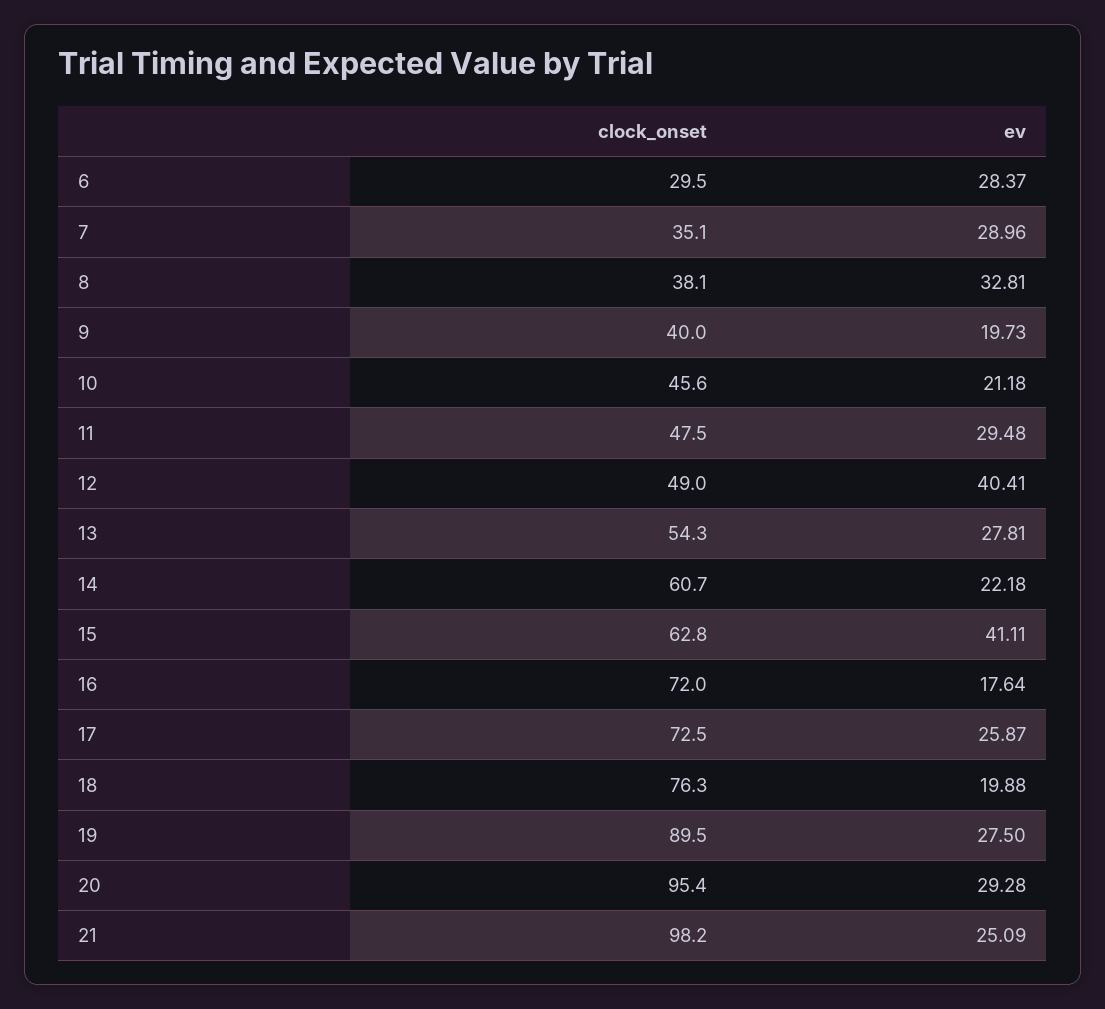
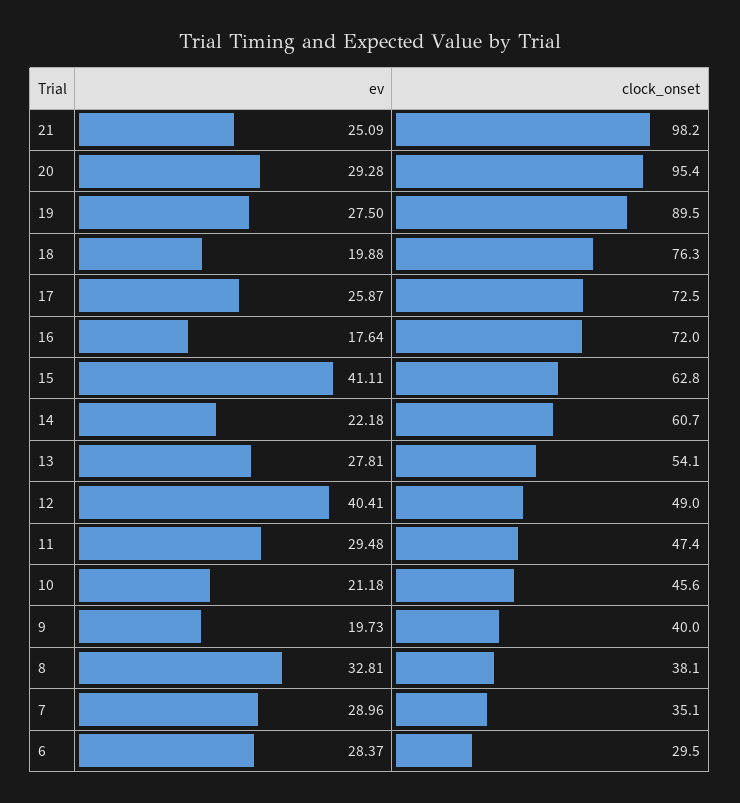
  {
    "clock_onset": {
      "6": 29.5,
      "7": 35.1,
      "8": 38.1,
      "9": 40,
      "10": 45.6,
-     "11": 47.5,
+     "11": 47.4,
      "12": 49,
-     "13": 54.3,
+     "13": 54.1,
      "14": 60.7,
      "15": 62.8,
      "16": 72,
      "17": 72.5,
      "18": 76.3,
      "19": 89.5,
      "20": 95.4,
      "21": 98.2
    },
    "ev": {
      "6": 28.37,
      "7": 28.96,
      "8": 32.81,
      "9": 19.73,
      "10": 21.18,
      "11": 29.48,
      "12": 40.41,
      "13": 27.81,
      "14": 22.18,
      "15": 41.11,
      "16": 17.64,
      "17": 25.87,
      "18": 19.88,
      "19": 27.5,
      "20": 29.28,
      "21": 25.09
    }
  }

